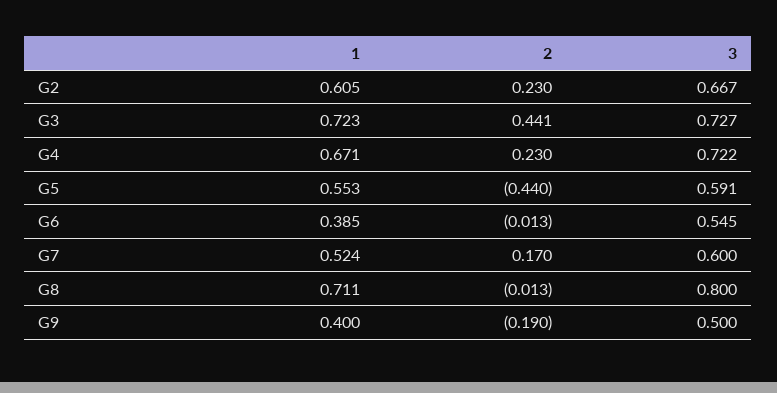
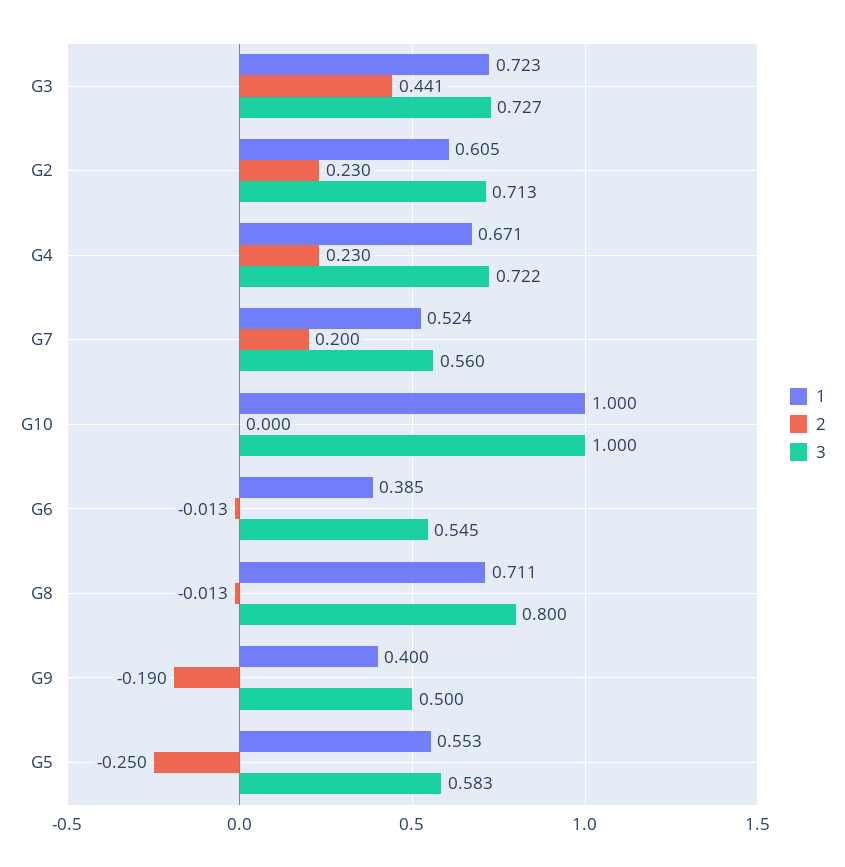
  {
    "1": {
      "G2": 0.605,
      "G3": 0.723,
      "G4": 0.671,
      "G5": 0.553,
      "G6": 0.385,
      "G7": 0.524,
      "G8": 0.711,
-     "G9": 0.4
+     "G9": 0.4,
+     "G10": 1
    },
    "2": {
      "G2": 0.23,
      "G3": 0.441,
      "G4": 0.23,
-     "G5": -0.44,
+     "G5": -0.25,
      "G6": -0.013,
-     "G7": 0.17,
+     "G7": 0.2,
      "G8": -0.013,
-     "G9": -0.19
+     "G9": -0.19,
+     "G10": 0
    },
    "3": {
-     "G2": 0.667,
+     "G2": 0.713,
      "G3": 0.727,
      "G4": 0.722,
-     "G5": 0.591,
+     "G5": 0.583,
      "G6": 0.545,
-     "G7": 0.6,
+     "G7": 0.56,
      "G8": 0.8,
-     "G9": 0.5
+     "G9": 0.5,
+     "G10": 1
    }
  }

